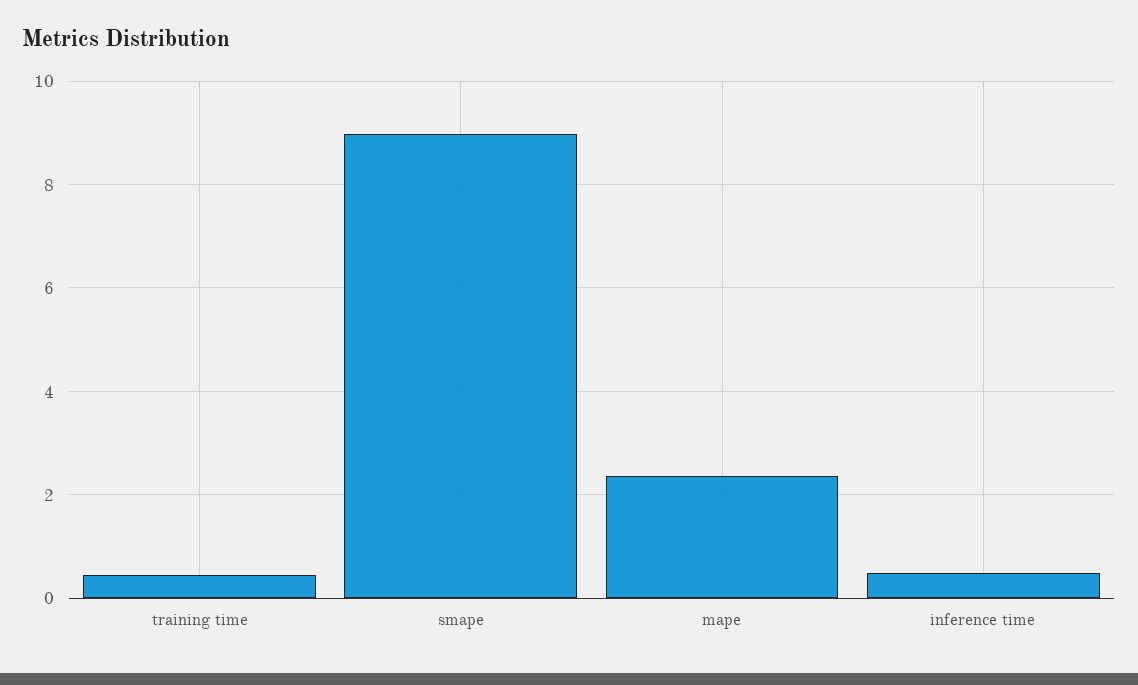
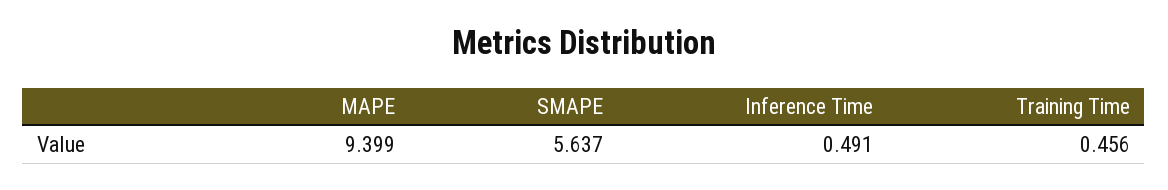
  {
    "training time": 0.456,
-   "smape": 9,
+   "smape": 5.637,
-   "mape": 2.4,
+   "mape": 9.399,
    "inference time": 0.491
  }

